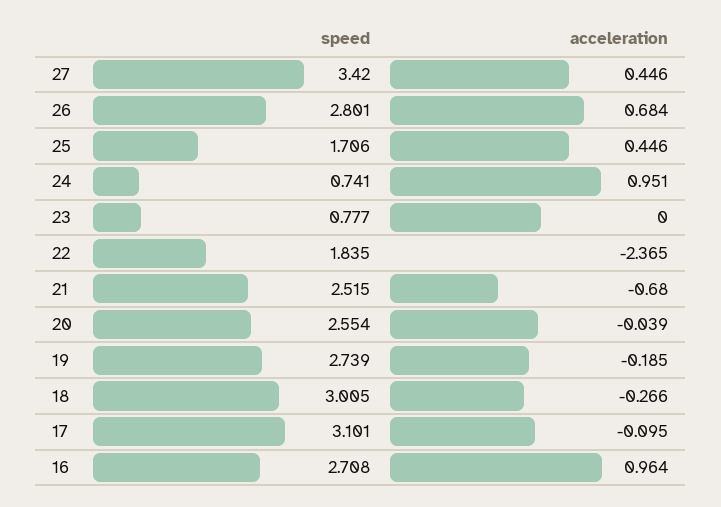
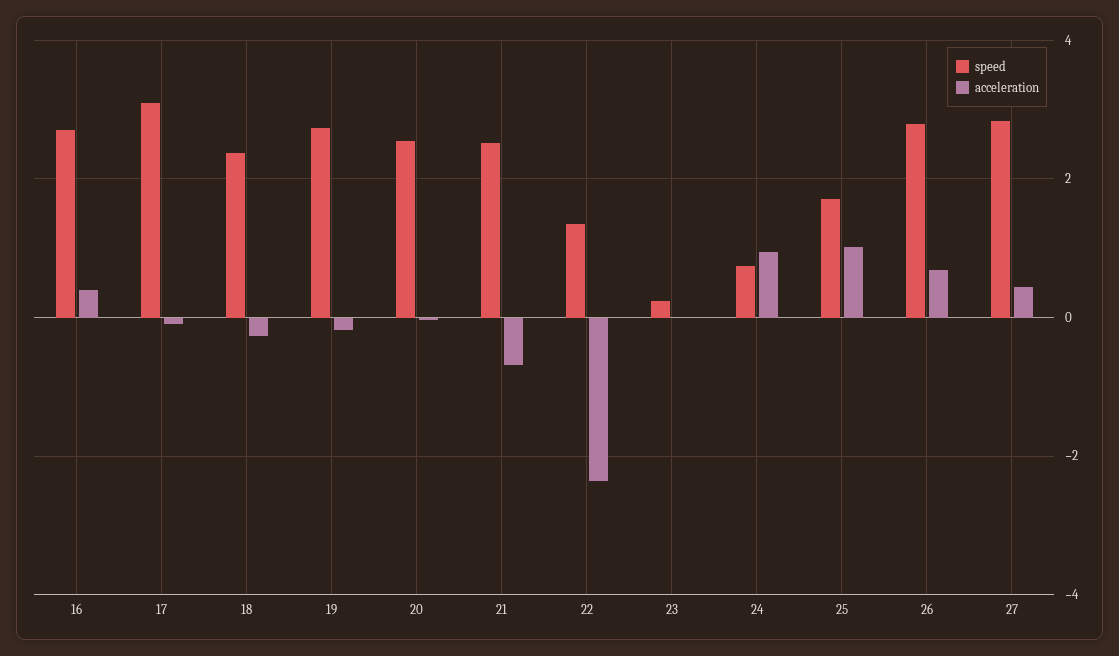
  {
    "speed": {
-     "27": 3.42,
+     "27": 2.8,
      "26": 2.801,
      "25": 1.706,
      "24": 0.741,
-     "23": 0.777,
+     "23": 0.2,
-     "22": 1.835,
+     "22": 1.4,
      "21": 2.515,
      "20": 2.554,
      "19": 2.739,
-     "18": 3.005,
+     "18": 2.4,
      "17": 3.101,
      "16": 2.708
    },
    "acceleration": {
      "27": 0.446,
      "26": 0.684,
-     "25": 0.446,
+     "25": 1,
      "24": 0.951,
      "23": 0,
      "22": -2.365,
      "21": -0.68,
      "20": -0.039,
      "19": -0.185,
      "18": -0.266,
      "17": -0.095,
-     "16": 0.964
+     "16": 0.4
    }
  }

